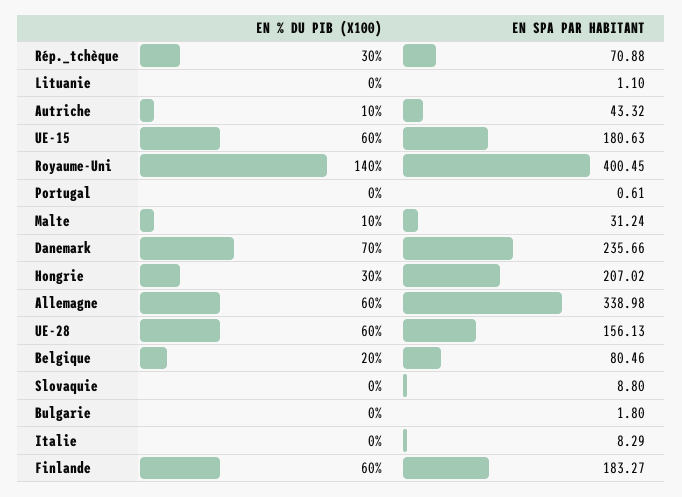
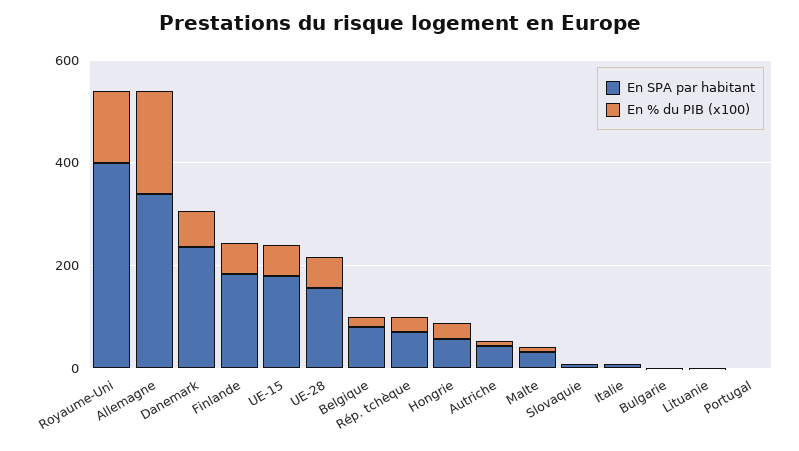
  {
    "EN % DU PIB (X100)": {
      "Rép._tchèque": 30,
      "Lituanie": 0,
      "Autriche": 10,
      "UE-15": 60,
      "Royaume-Uni": 140,
      "Portugal": 0,
      "Malte": 10,
      "Danemark": 70,
      "Hongrie": 30,
-     "Allemagne": 60,
+     "Allemagne": 200,
      "UE-28": 60,
      "Belgique": 20,
      "Slovaquie": 0,
      "Bulgarie": 0,
      "Italie": 0,
      "Finlande": 60
    },
    "EN SPA PAR HABITANT": {
      "Rép._tchèque": 70.88,
      "Lituanie": 1.1,
      "Autriche": 43.32,
      "UE-15": 180.63,
      "Royaume-Uni": 400.45,
      "Portugal": 0.61,
      "Malte": 31.24,
      "Danemark": 235.66,
-     "Hongrie": 207.02,
+     "Hongrie": 50,
      "Allemagne": 338.98,
      "UE-28": 156.13,
      "Belgique": 80.46,
      "Slovaquie": 8.8,
      "Bulgarie": 1.8,
      "Italie": 8.29,
      "Finlande": 183.27
    }
  }

